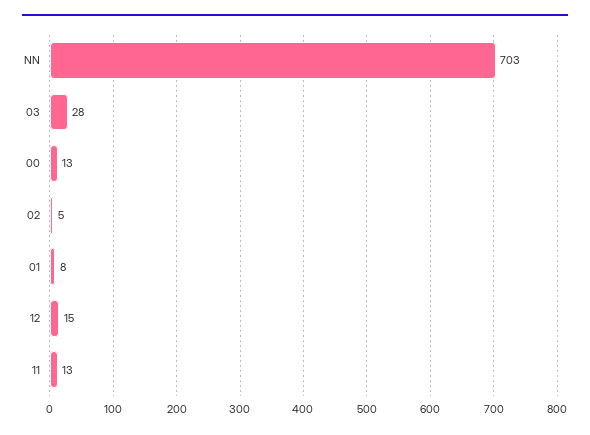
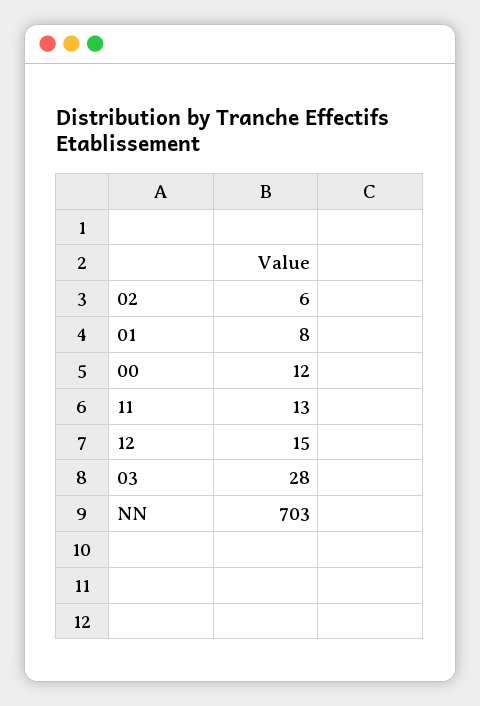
  {
    "NN": 703,
    "03": 28,
-   "00": 13,
+   "00": 12,
-   "02": 5,
+   "02": 6,
    "01": 8,
    "12": 15,
    "11": 13
  }

